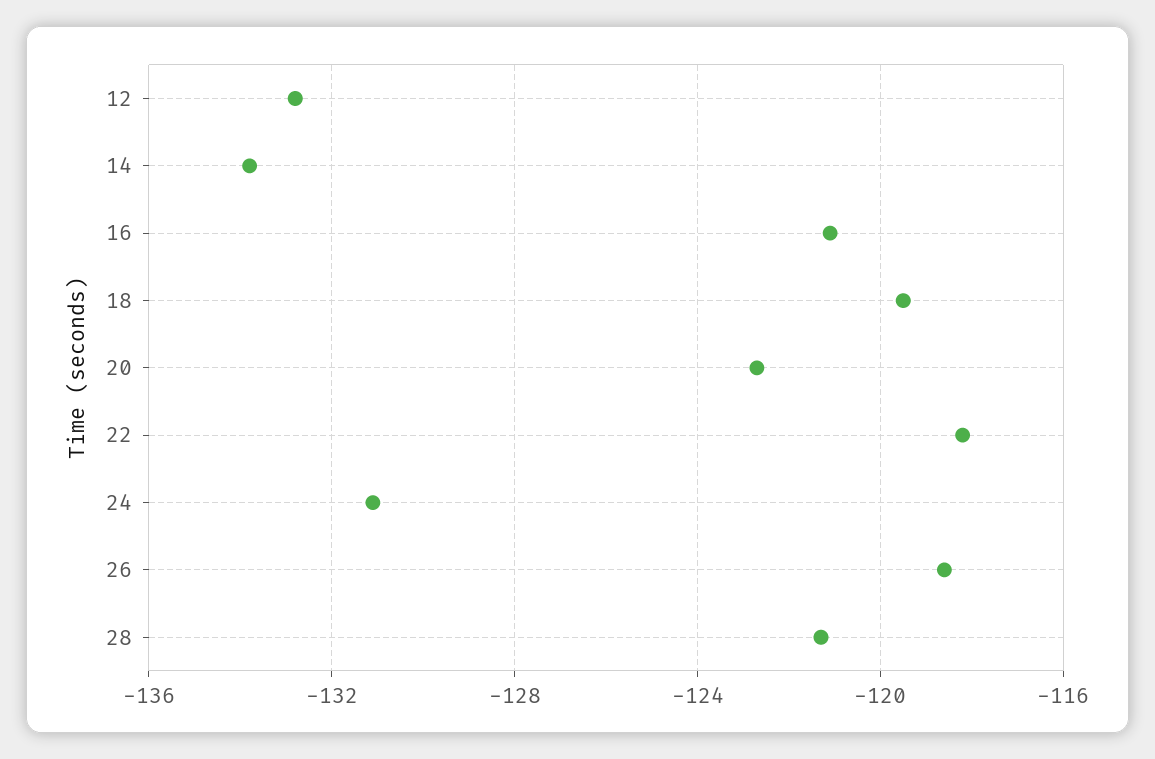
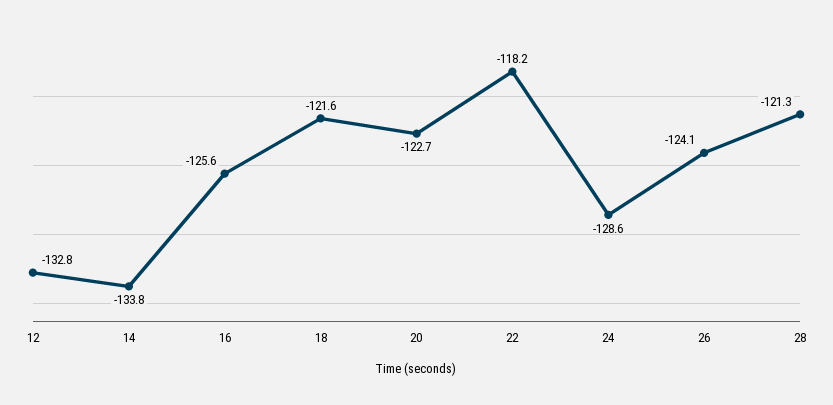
  {
    "12": -132.8,
    "14": -133.8,
-   "16": -121,
+   "16": -125.6,
-   "18": -119.5,
+   "18": -121.6,
    "20": -122.7,
    "22": -118.2,
-   "24": -131,
+   "24": -128.6,
-   "26": -118.5,
+   "26": -124.1,
    "28": -121.3
  }

